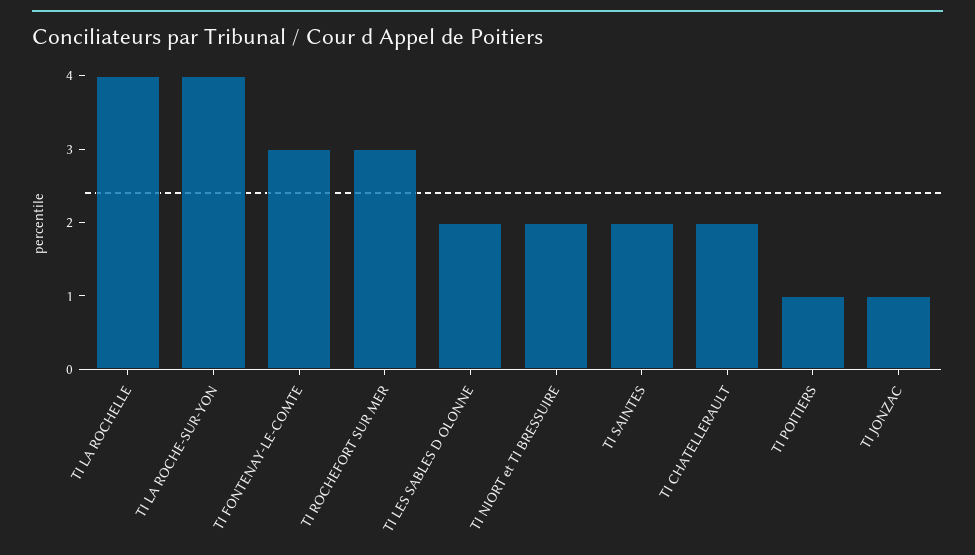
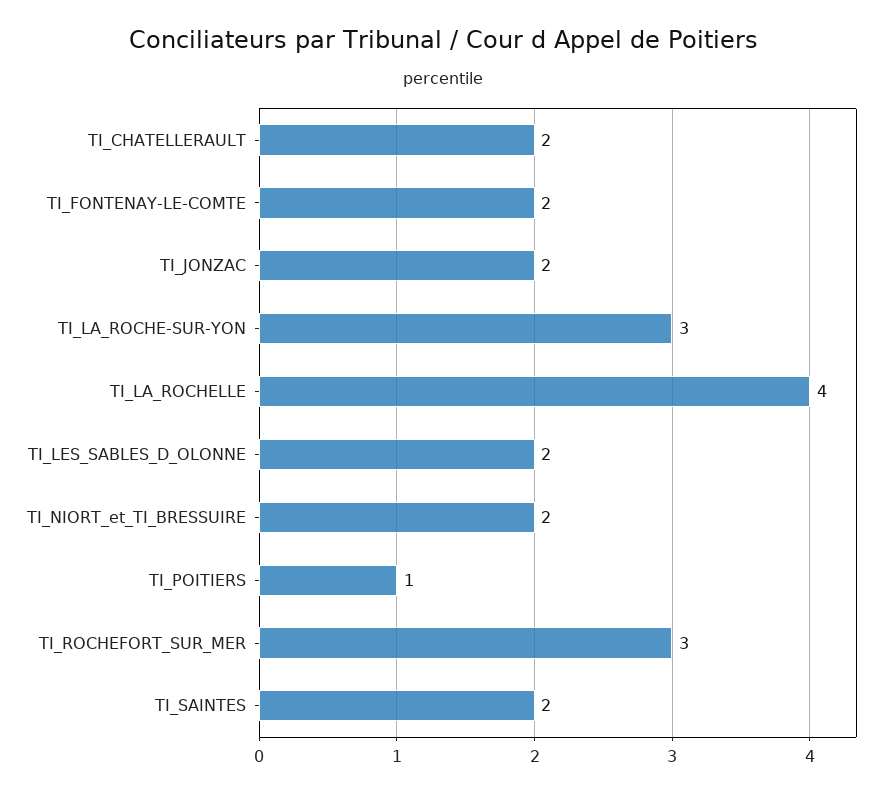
  {
    "TI LA ROCHELLE": 4,
-   "TI LA ROCHE-SUR-YON": 4,
+   "TI LA ROCHE-SUR-YON": 3,
-   "TI FONTENAY-LE-COMTE": 3,
+   "TI FONTENAY-LE-COMTE": 2,
    "TI ROCHEFORT SUR MER": 3,
    "TI LES SABLES D OLONNE": 2,
    "TI NIORT et TI BRESSUIRE": 2,
    "TI SAINTES": 2,
    "TI CHATELLERAULT": 2,
    "TI POITIERS": 1,
-   "TI JONZAC": 1
+   "TI JONZAC": 2
  }

